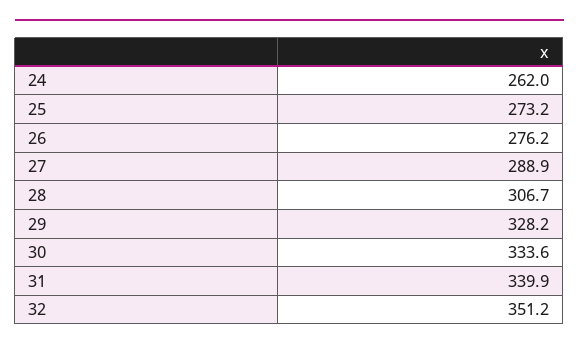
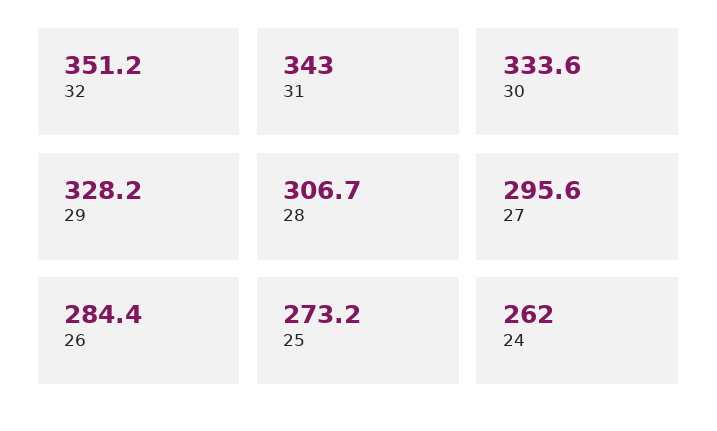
  {
    "24": 262,
    "25": 273.2,
-   "26": 276.2,
+   "26": 284.4,
-   "27": 288.9,
+   "27": 295.6,
    "28": 306.7,
    "29": 328.2,
    "30": 333.6,
-   "31": 339.9,
+   "31": 343,
    "32": 351.2
  }

